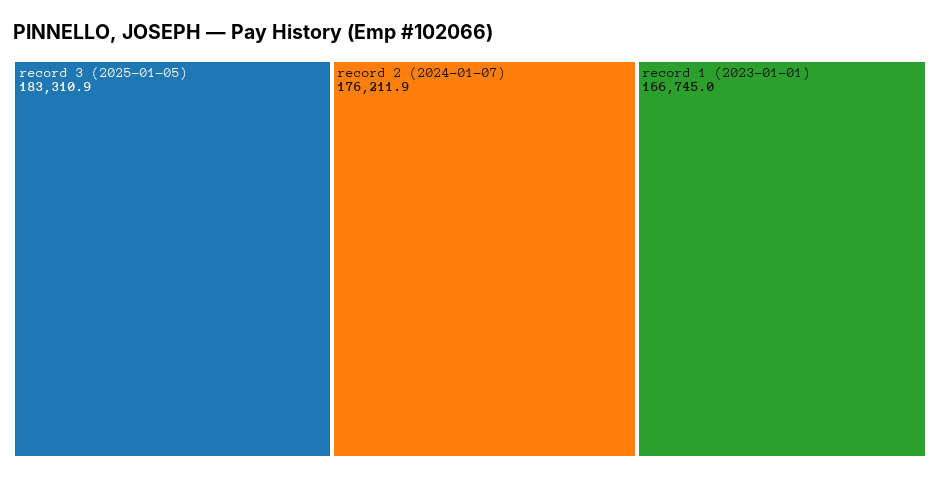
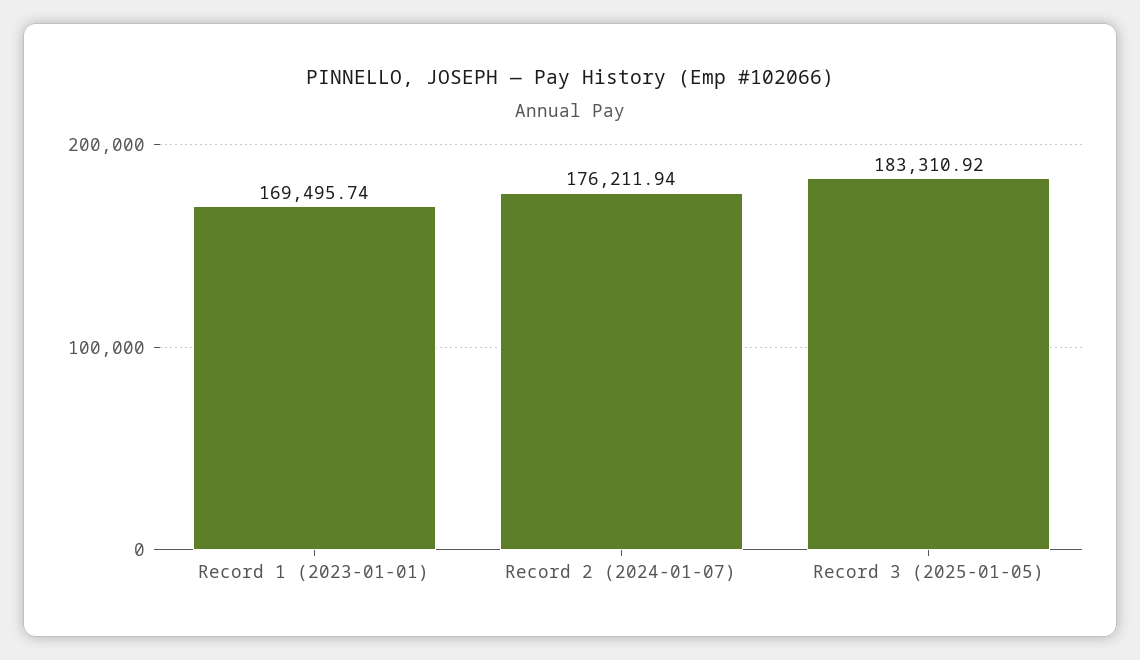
  {
    "record 3 (2025-01-05)": 183310.92,
    "record 2 (2024-01-07)": 176211.94,
-   "record 1 (2023-01-01)": 166745
+   "record 1 (2023-01-01)": 169495.74
  }

